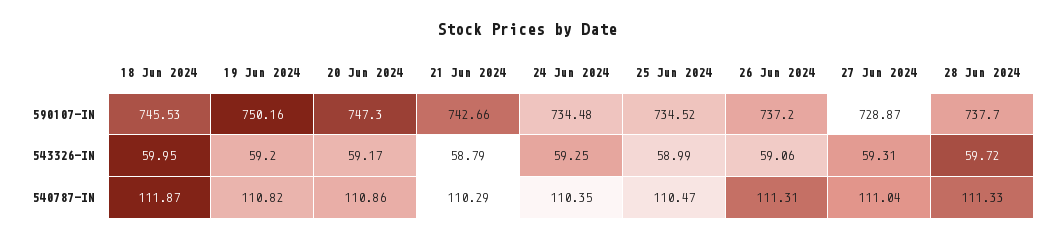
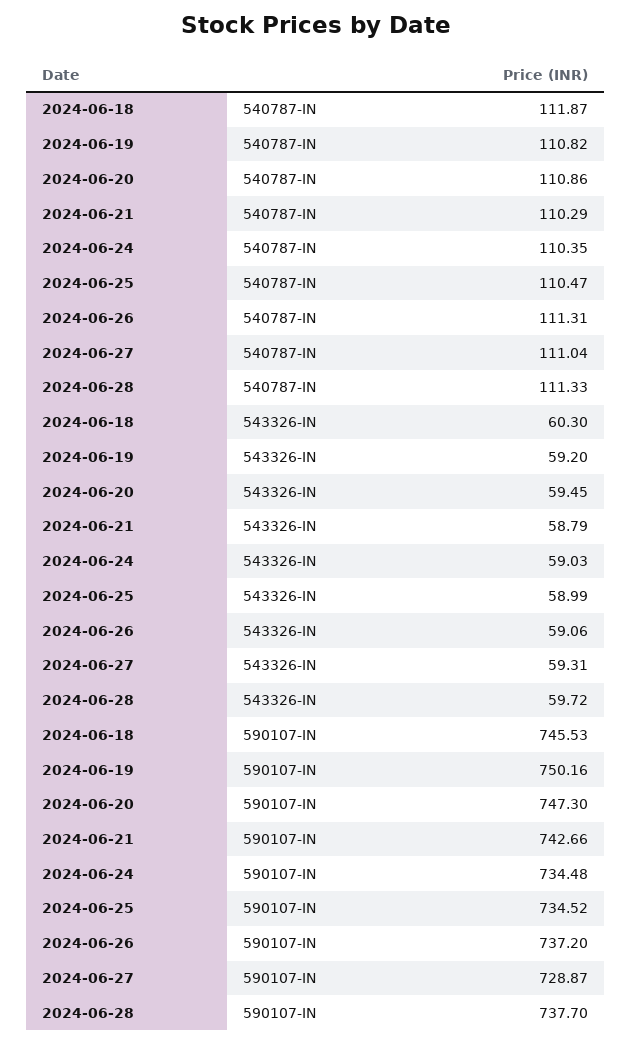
  {
    "18 Jun 2024": {
      "590107-IN": 745.53,
-     "543326-IN": 59.95,
+     "543326-IN": 60.3,
      "540787-IN": 111.87
    },
    "19 Jun 2024": {
      "590107-IN": 750.16,
      "543326-IN": 59.2,
      "540787-IN": 110.82
    },
    "20 Jun 2024": {
      "590107-IN": 747.3,
-     "543326-IN": 59.17,
+     "543326-IN": 59.45,
      "540787-IN": 110.86
    },
    "21 Jun 2024": {
      "590107-IN": 742.66,
      "543326-IN": 58.79,
      "540787-IN": 110.29
    },
    "24 Jun 2024": {
      "590107-IN": 734.48,
-     "543326-IN": 59.25,
+     "543326-IN": 59.03,
      "540787-IN": 110.35
    },
    "25 Jun 2024": {
      "590107-IN": 734.52,
      "543326-IN": 58.99,
      "540787-IN": 110.47
    },
    "26 Jun 2024": {
      "590107-IN": 737.2,
      "543326-IN": 59.06,
      "540787-IN": 111.31
    },
    "27 Jun 2024": {
      "590107-IN": 728.87,
      "543326-IN": 59.31,
      "540787-IN": 111.04
    },
    "28 Jun 2024": {
      "590107-IN": 737.7,
      "543326-IN": 59.72,
      "540787-IN": 111.33
    }
  }

